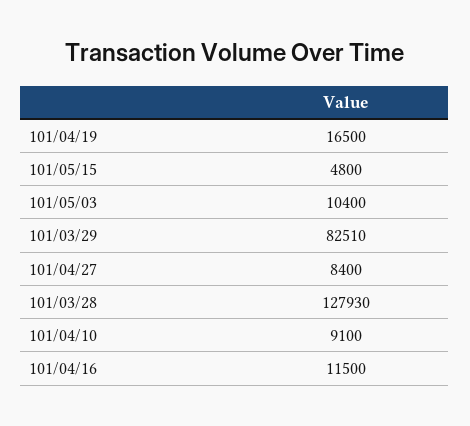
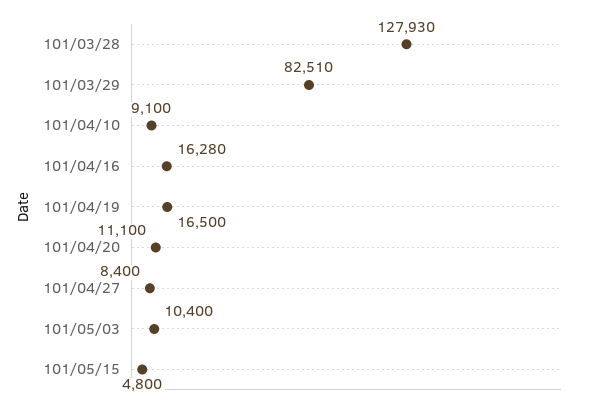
  {
    "101/04/19": 16500,
    "101/05/15": 4800,
    "101/05/03": 10400,
    "101/03/29": 82510,
    "101/04/27": 8400,
    "101/03/28": 127930,
    "101/04/10": 9100,
-   "101/04/16": 11500
+   "101/04/16": 16280,
+   "101/04/20": 11100
  }

